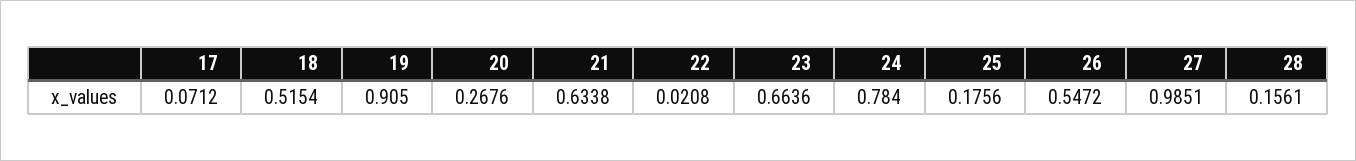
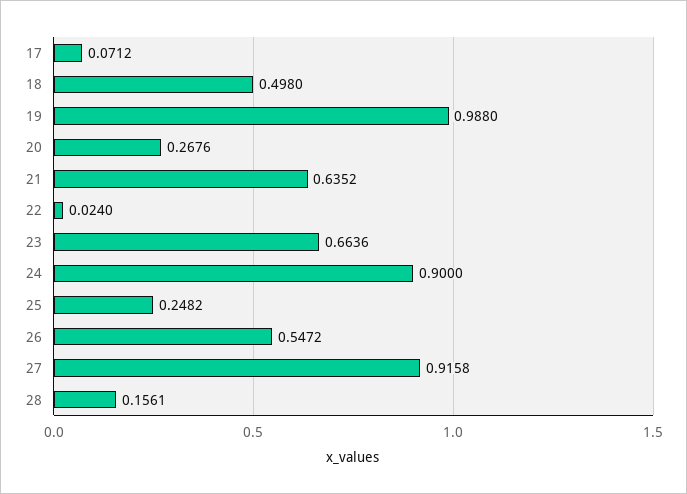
  {
    "17": 0.0712,
-   "18": 0.5154,
+   "18": 0.498,
-   "19": 0.905,
+   "19": 0.988,
    "20": 0.2676,
-   "21": 0.6338,
+   "21": 0.6352,
-   "22": 0.0208,
+   "22": 0.024,
    "23": 0.6636,
-   "24": 0.784,
+   "24": 0.9,
-   "25": 0.1756,
+   "25": 0.2482,
    "26": 0.5472,
-   "27": 0.9851,
+   "27": 0.9158,
    "28": 0.1561
  }

